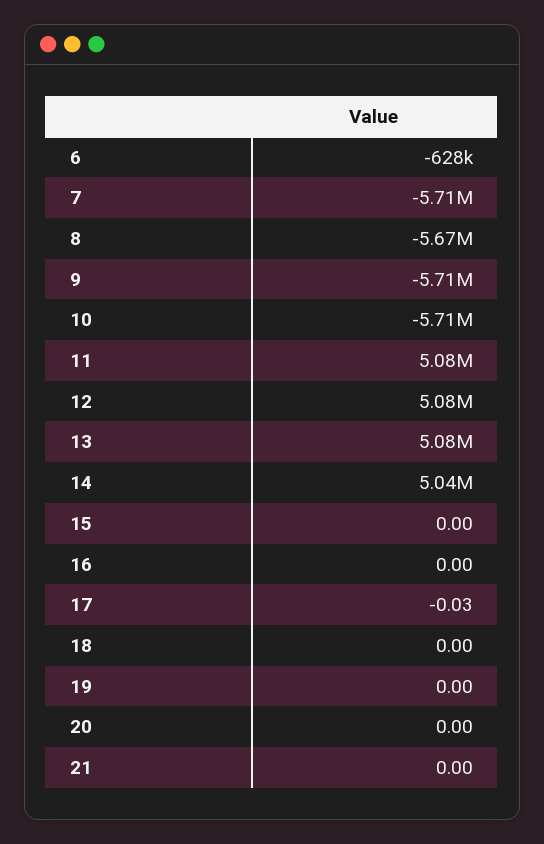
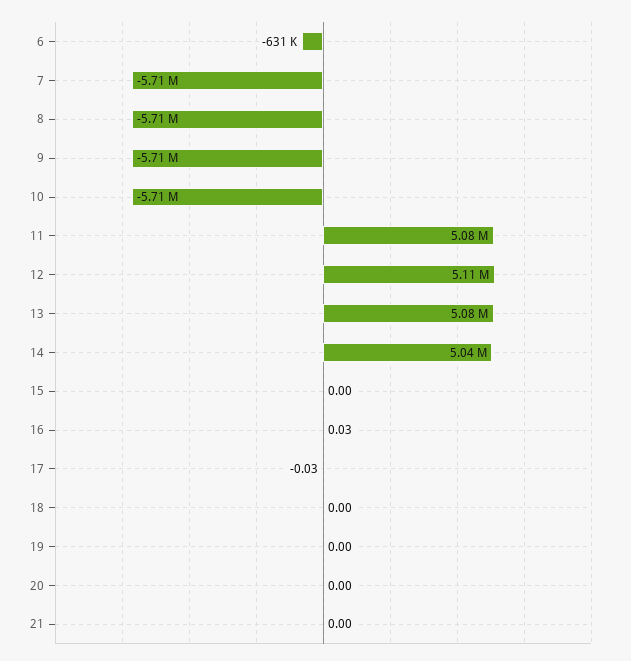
  {
-   "6": -628000,
+   "6": -631000,
    "7": -5710000,
-   "8": -5670000,
+   "8": -5710000,
    "9": -5710000,
    "10": -5710000,
    "11": 5080000,
-   "12": 5080000,
+   "12": 5110000,
    "13": 5080000,
    "14": 5040000,
    "15": 0,
-   "16": 0,
+   "16": 0.03,
    "17": -0.03,
    "18": 0,
    "19": 0,
    "20": 0,
    "21": 0
  }

